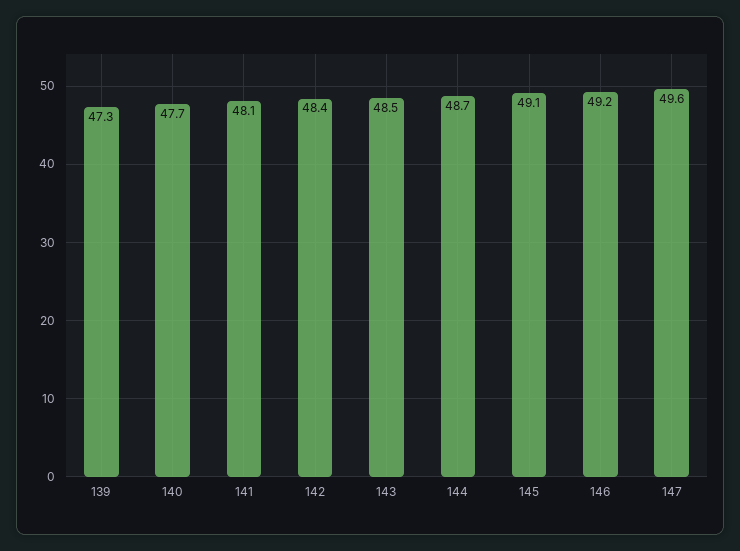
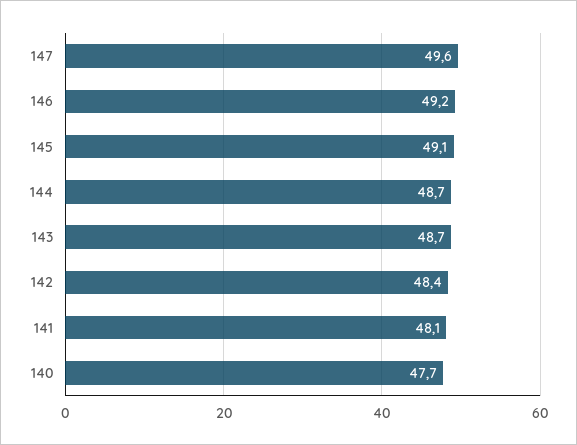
  {
-   "139": 47.3,
    "140": 47.7,
    "141": 48.1,
    "142": 48.4,
-   "143": 48.5,
+   "143": 48.7,
    "144": 48.7,
    "145": 49.1,
    "146": 49.2,
    "147": 49.6
  }

